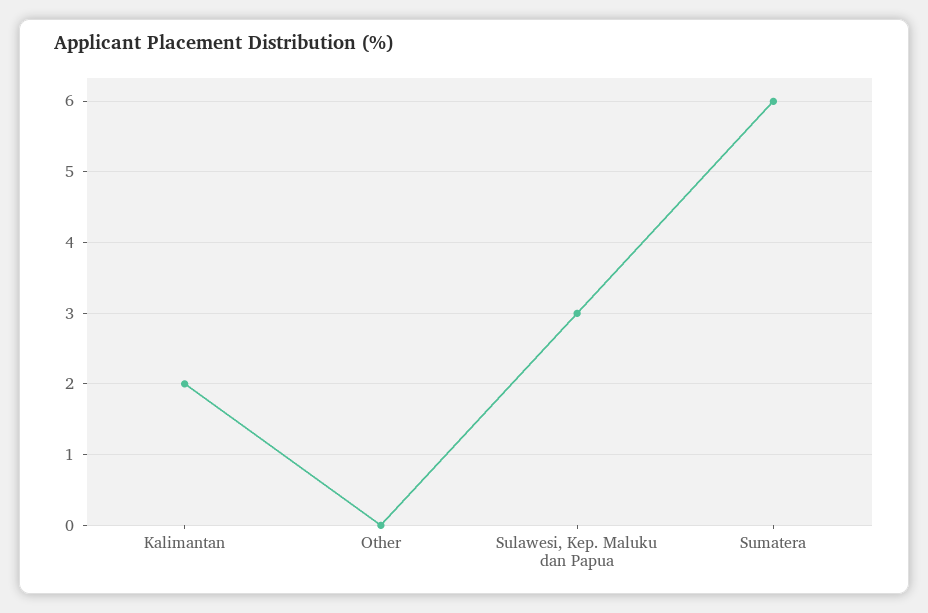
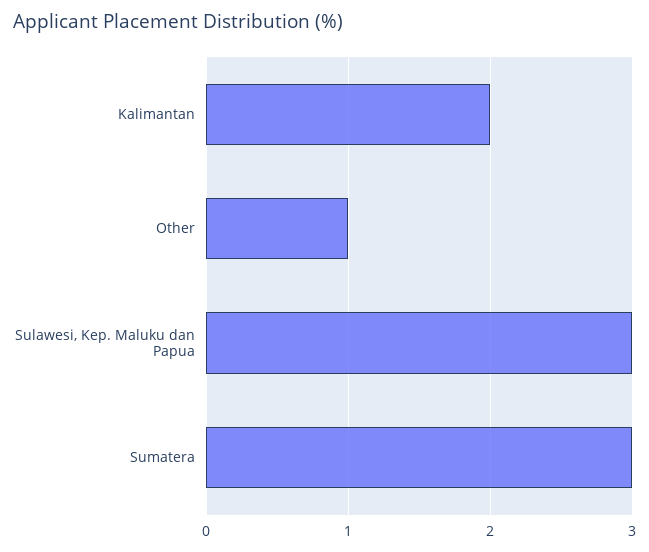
  {
    "Kalimantan": 2,
-   "Other": 0,
+   "Other": 1,
    "Sulawesi, Kep. Maluku dan Papua": 3,
-   "Sumatera": 6
+   "Sumatera": 3
  }

